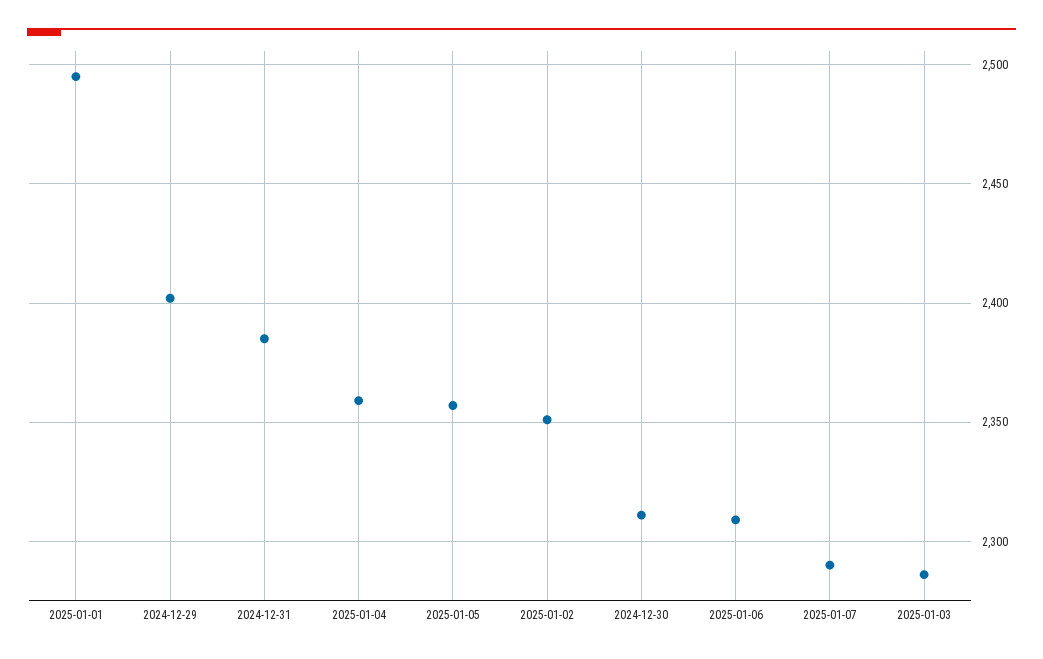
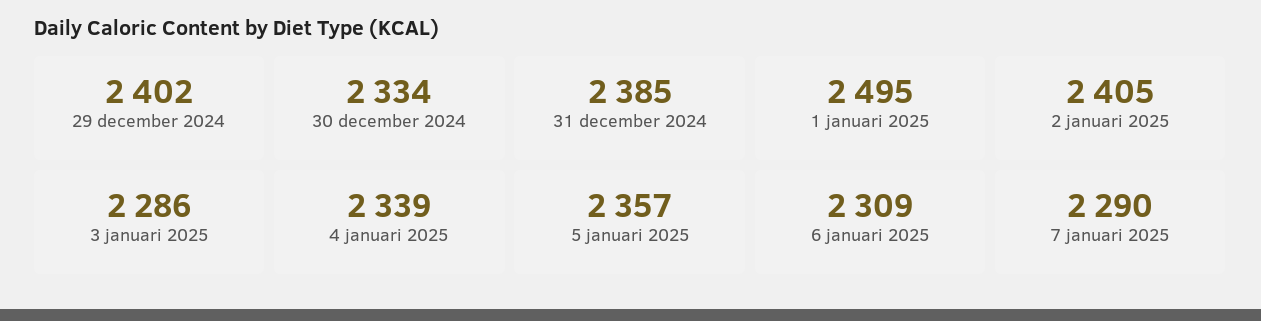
  {
    "2025-01-01": 2495,
    "2024-12-29": 2402,
    "2024-12-31": 2385,
-   "2025-01-04": 2360,
+   "2025-01-04": 2339,
    "2025-01-05": 2357,
-   "2025-01-02": 2350,
+   "2025-01-02": 2405,
-   "2024-12-30": 2310,
+   "2024-12-30": 2334,
    "2025-01-06": 2309,
    "2025-01-07": 2290,
    "2025-01-03": 2286
  }

